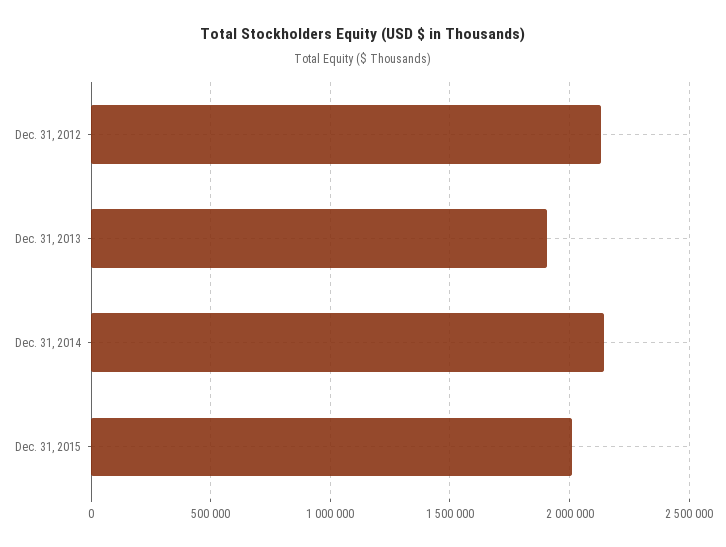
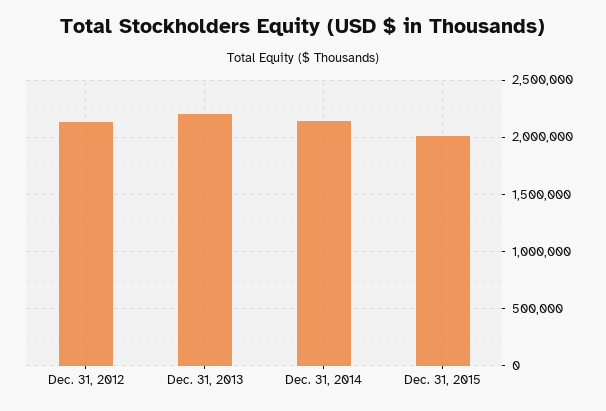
  {
    "Dec. 31, 2012": 2150000,
-   "Dec. 31, 2013": 1900000,
+   "Dec. 31, 2013": 2200000,
    "Dec. 31, 2014": 2150000,
    "Dec. 31, 2015": 2000000
  }

